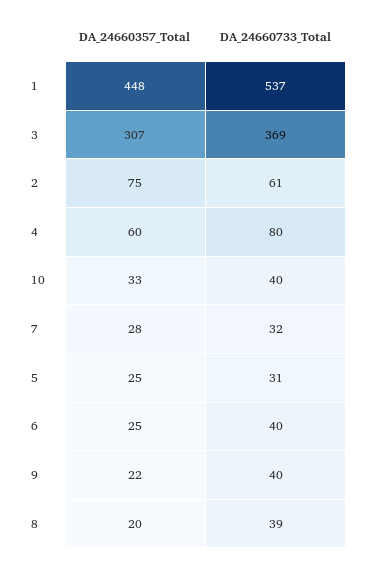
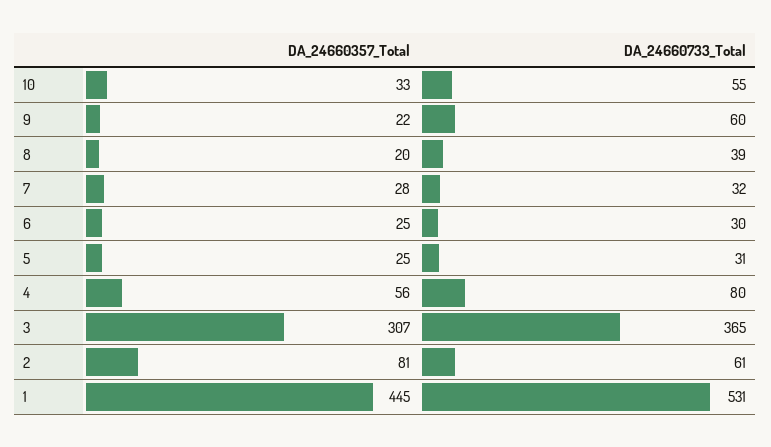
  {
    "DA_24660357_Total": {
-     "1": 448,
+     "1": 445,
      "3": 307,
-     "2": 75,
+     "2": 81,
-     "4": 60,
+     "4": 56,
      "10": 33,
      "7": 28,
      "5": 25,
      "6": 25,
      "9": 22,
      "8": 20
    },
    "DA_24660733_Total": {
-     "1": 537,
+     "1": 531,
-     "3": 369,
+     "3": 365,
      "2": 61,
      "4": 80,
-     "10": 40,
+     "10": 55,
      "7": 32,
      "5": 31,
-     "6": 40,
+     "6": 30,
-     "9": 40,
+     "9": 60,
      "8": 39
    }
  }

